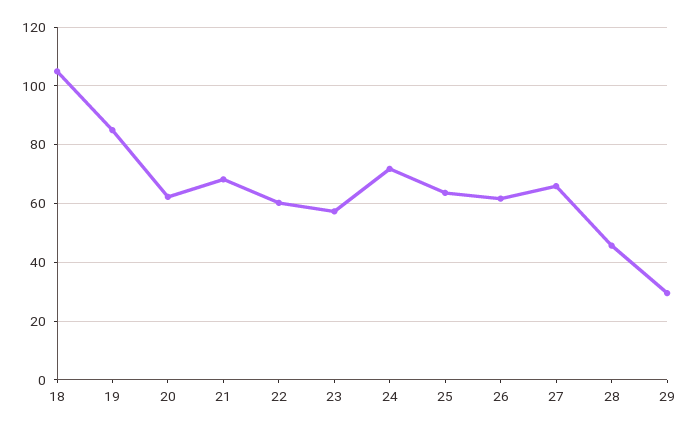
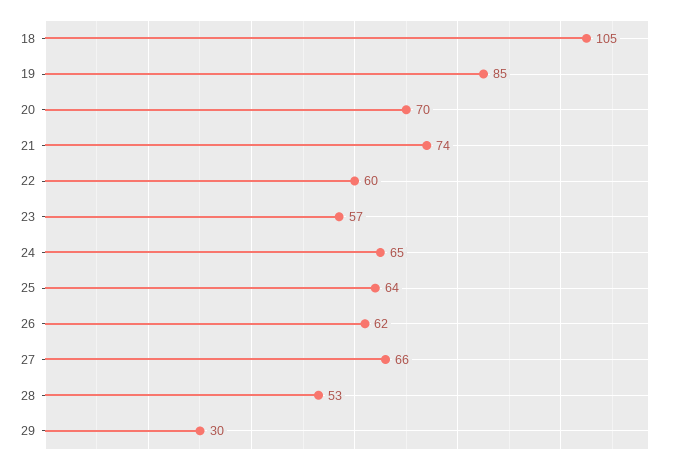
  {
    "18": 105,
    "19": 85,
-   "20": 62.5,
+   "20": 70,
-   "21": 67.5,
+   "21": 74,
    "22": 60,
    "23": 57,
-   "24": 72.5,
+   "24": 65,
    "25": 64,
    "26": 62,
    "27": 66,
-   "28": 45,
+   "28": 53,
    "29": 30
  }

